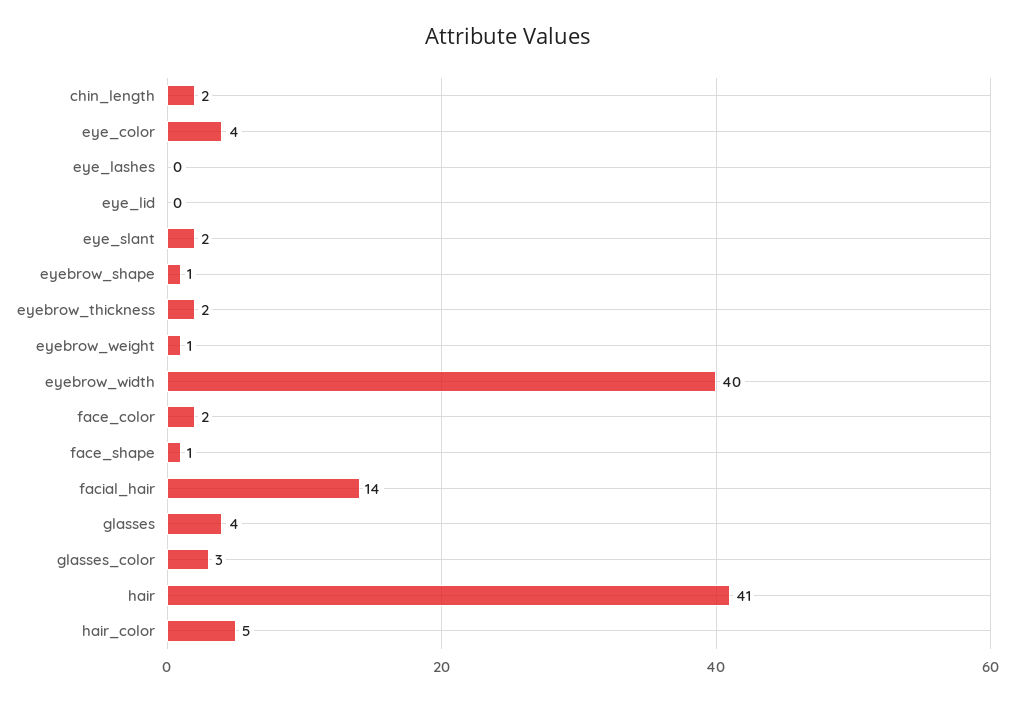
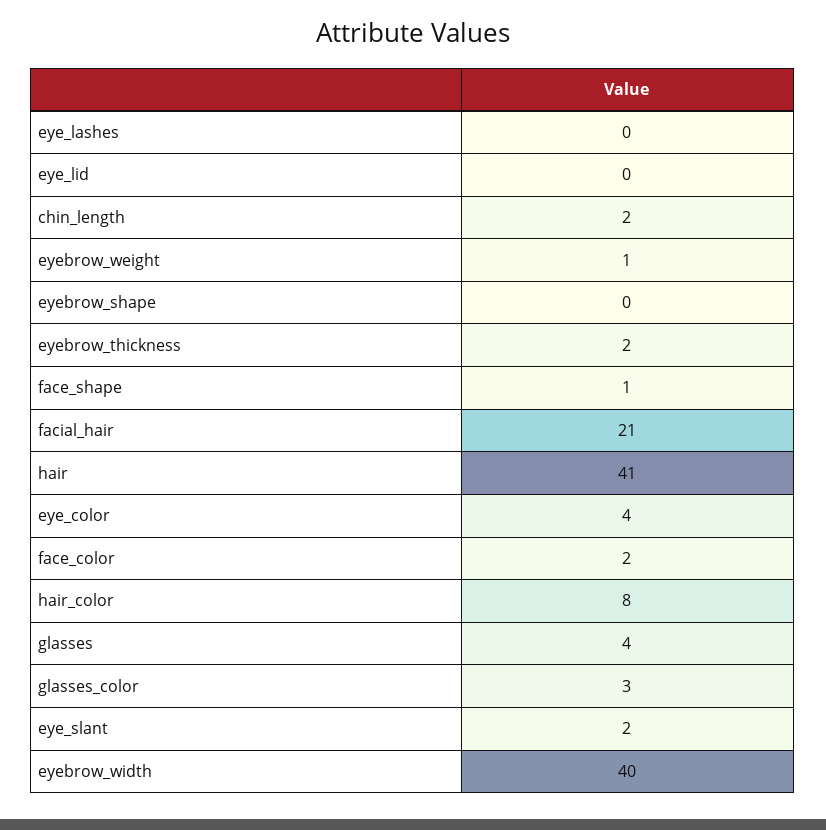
  {
    "chin_length": 2,
    "eye_color": 4,
    "eye_lashes": 0,
    "eye_lid": 0,
    "eye_slant": 2,
-   "eyebrow_shape": 1,
+   "eyebrow_shape": 0,
    "eyebrow_thickness": 2,
    "eyebrow_weight": 1,
    "eyebrow_width": 40,
    "face_color": 2,
    "face_shape": 1,
-   "facial_hair": 14,
+   "facial_hair": 21,
    "glasses": 4,
    "glasses_color": 3,
    "hair": 41,
-   "hair_color": 5
+   "hair_color": 8
  }

